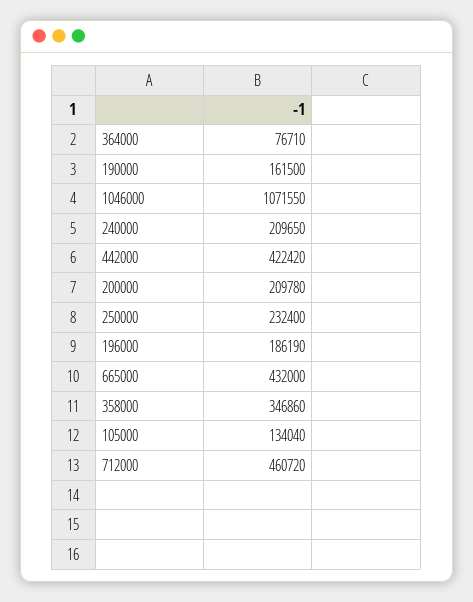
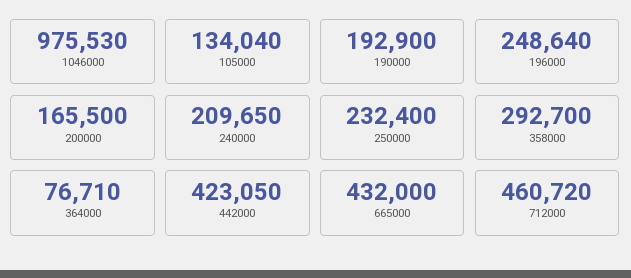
  {
    "364000": 76710,
-   "190000": 161500,
+   "190000": 192900,
-   "1046000": 1071550,
+   "1046000": 975530,
    "240000": 209650,
-   "442000": 422420,
+   "442000": 423050,
-   "200000": 209780,
+   "200000": 165500,
    "250000": 232400,
-   "196000": 186190,
+   "196000": 248640,
    "665000": 432000,
-   "358000": 346860,
+   "358000": 292700,
    "105000": 134040,
    "712000": 460720
  }

